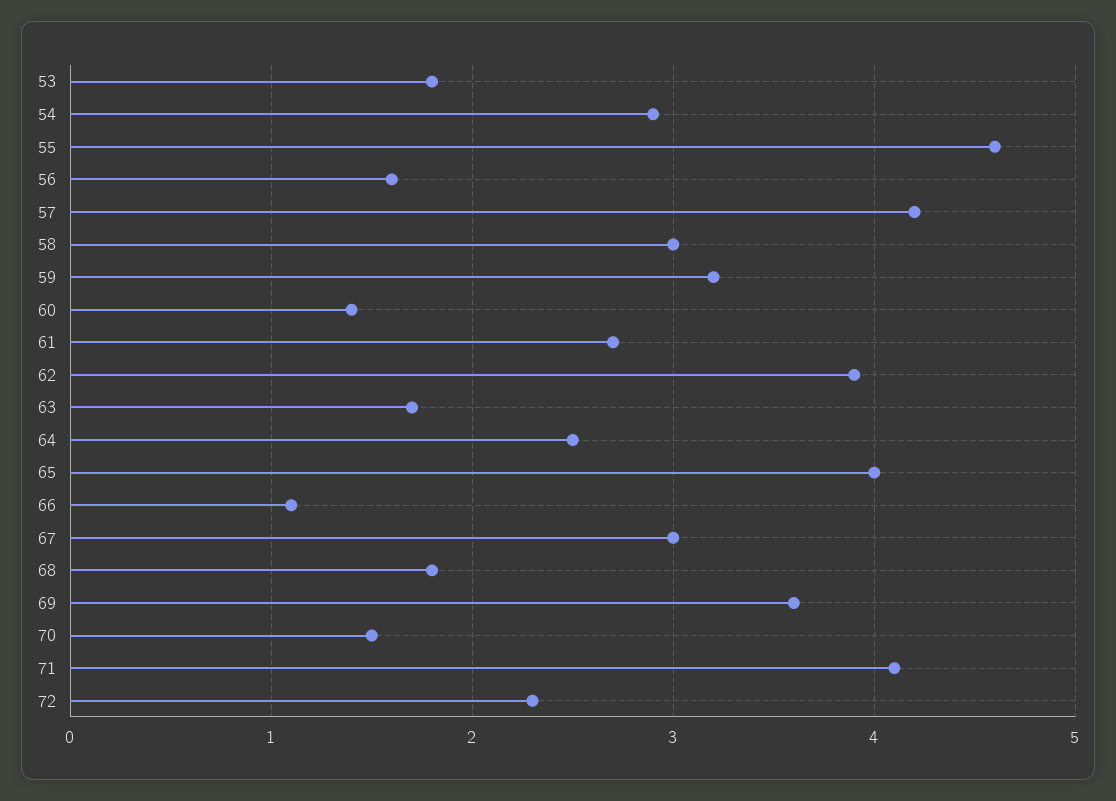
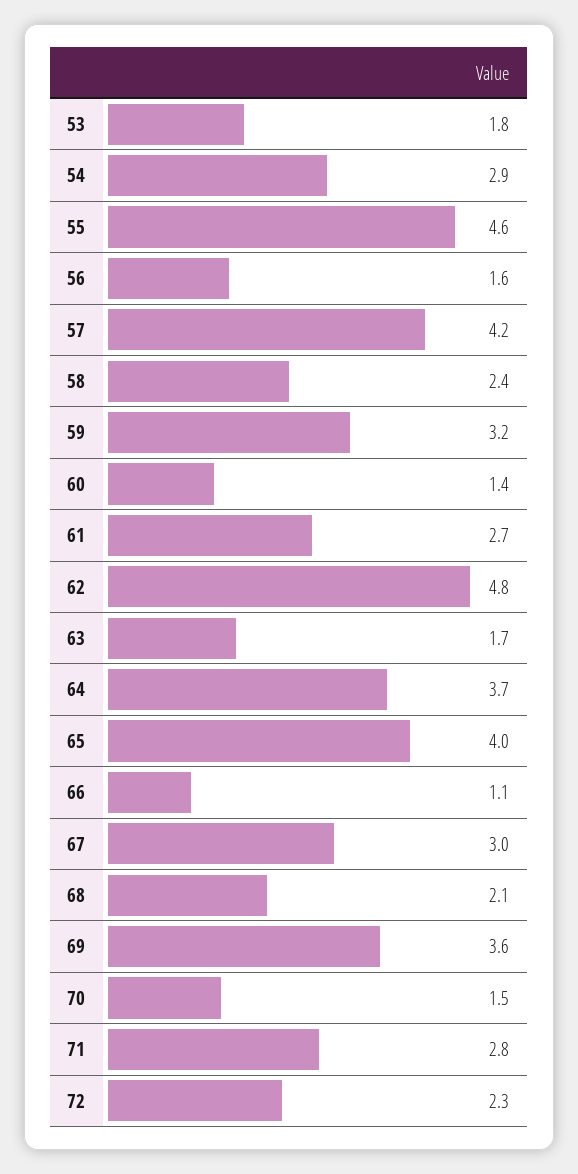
  {
    "53": 1.8,
    "54": 2.9,
    "55": 4.6,
    "56": 1.6,
    "57": 4.2,
-   "58": 3,
+   "58": 2.4,
    "59": 3.2,
    "60": 1.4,
    "61": 2.7,
-   "62": 3.9,
+   "62": 4.8,
    "63": 1.7,
-   "64": 2.5,
+   "64": 3.7,
    "65": 4,
    "66": 1.1,
    "67": 3,
-   "68": 1.8,
+   "68": 2.1,
    "69": 3.6,
    "70": 1.5,
-   "71": 4.1,
+   "71": 2.8,
    "72": 2.3
  }

